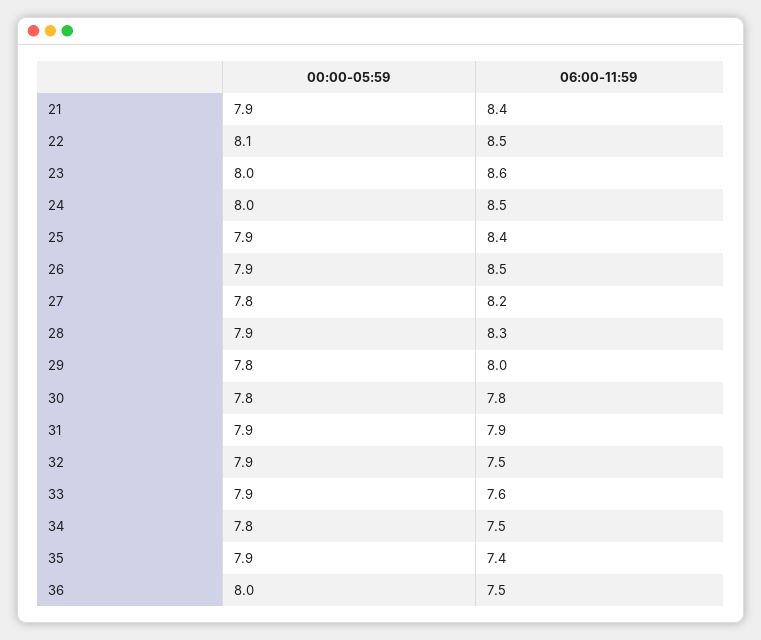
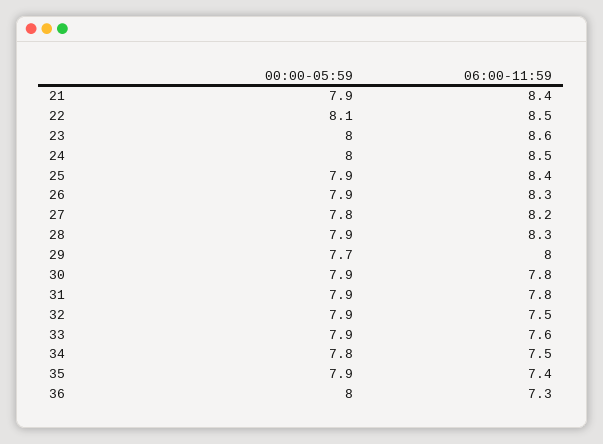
  {
    "00:00-05:59": {
      "21": 7.9,
      "22": 8.1,
      "23": 8,
      "24": 8,
      "25": 7.9,
      "26": 7.9,
      "27": 7.8,
      "28": 7.9,
-     "29": 7.8,
+     "29": 7.7,
-     "30": 7.8,
+     "30": 7.9,
      "31": 7.9,
      "32": 7.9,
      "33": 7.9,
      "34": 7.8,
      "35": 7.9,
      "36": 8
    },
    "06:00-11:59": {
      "21": 8.4,
      "22": 8.5,
      "23": 8.6,
      "24": 8.5,
      "25": 8.4,
-     "26": 8.5,
+     "26": 8.3,
      "27": 8.2,
      "28": 8.3,
      "29": 8,
      "30": 7.8,
-     "31": 7.9,
+     "31": 7.8,
      "32": 7.5,
      "33": 7.6,
      "34": 7.5,
      "35": 7.4,
-     "36": 7.5
+     "36": 7.3
    }
  }

